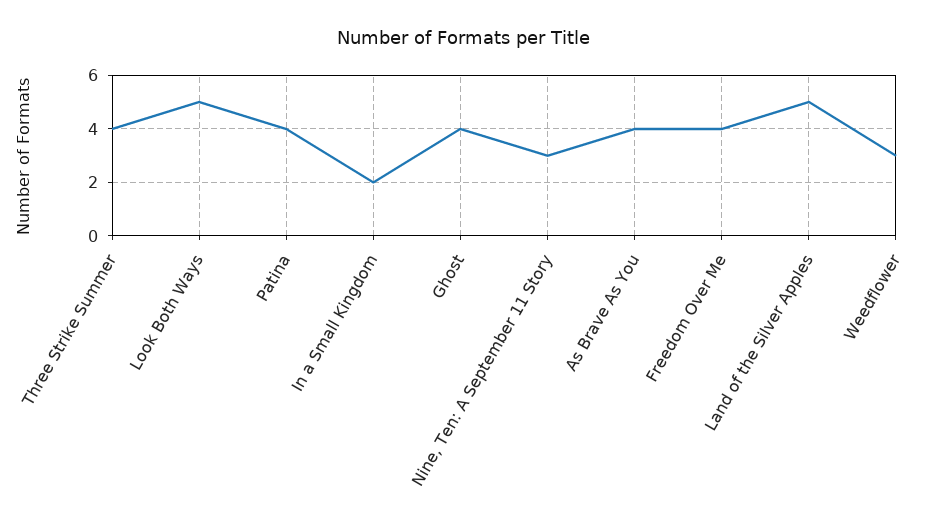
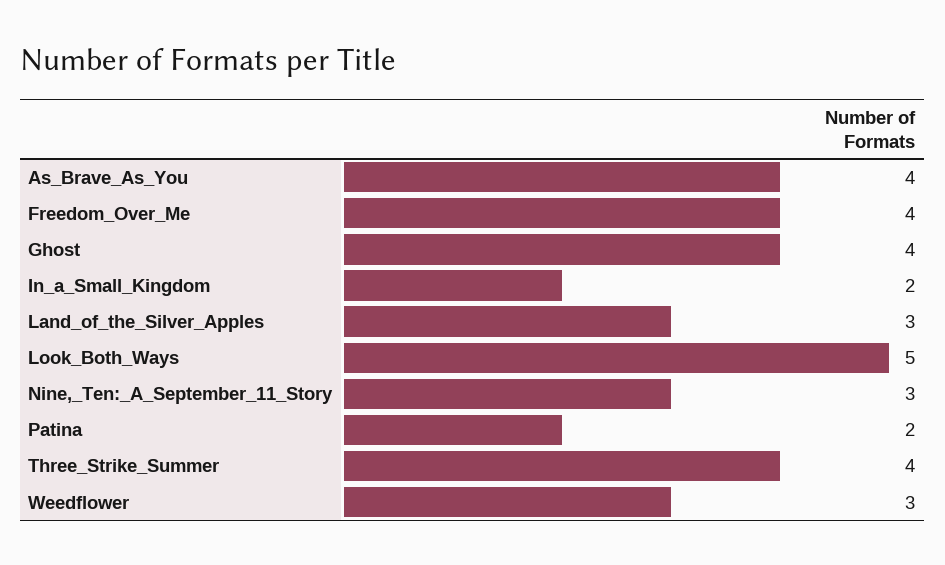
  {
    "Three Strike Summer": 4,
    "Look Both Ways": 5,
-   "Patina": 4,
+   "Patina": 2,
    "In a Small Kingdom": 2,
    "Ghost": 4,
    "Nine, Ten: A September 11 Story": 3,
    "As Brave As You": 4,
    "Freedom Over Me": 4,
-   "Land of the Silver Apples": 5,
+   "Land of the Silver Apples": 3,
    "Weedflower": 3
  }

